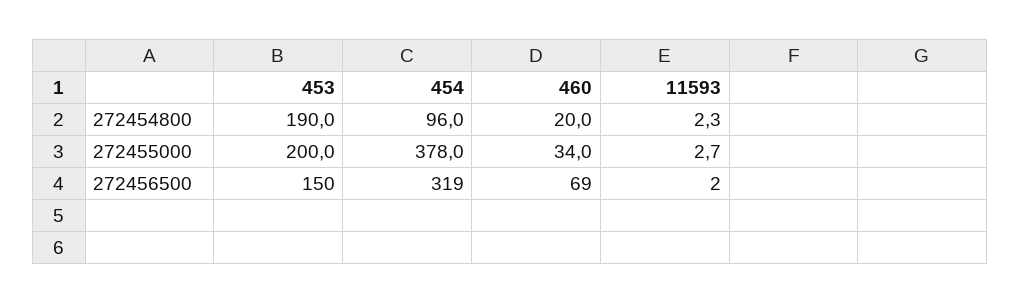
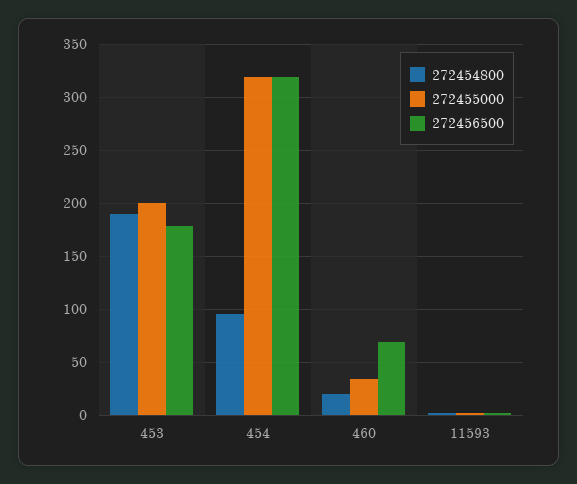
  {
    "272454800": {
      "453": 190,
      "454": 96,
      "460": 20,
      "11593": 2.3
    },
    "272455000": {
      "453": 200,
-     "454": 378,
+     "454": 320,
      "460": 34,
      "11593": 2.7
    },
    "272456500": {
-     "453": 150,
+     "453": 180,
      "454": 319,
      "460": 69,
      "11593": 2
    }
  }

